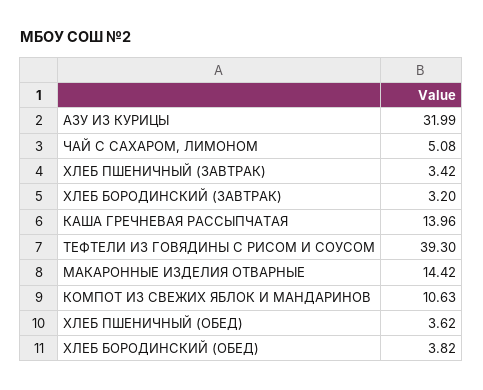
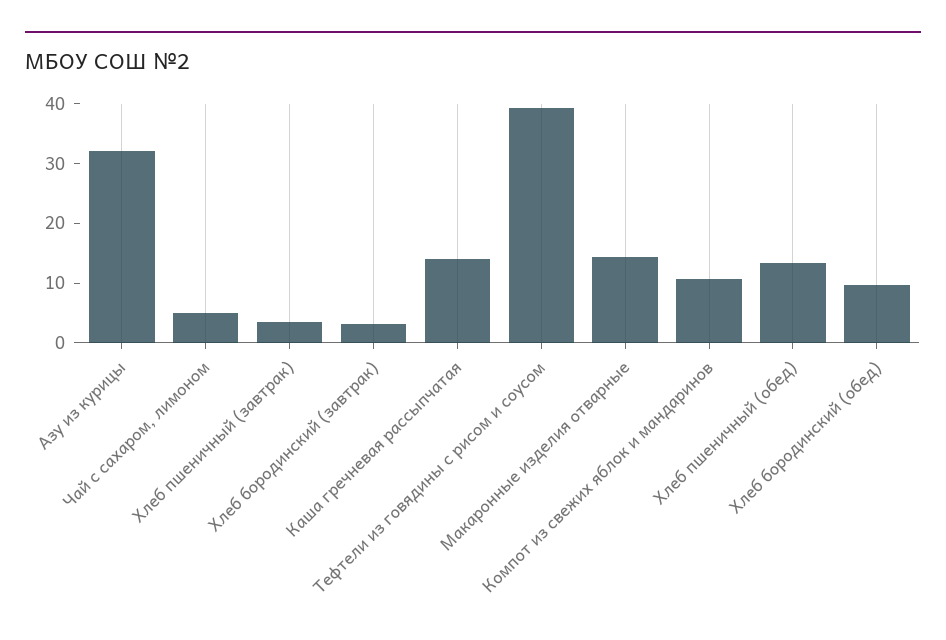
  {
    "АЗУ ИЗ КУРИЦЫ": 31.99,
    "ЧАЙ С САХАРОМ, ЛИМОНОМ": 5.08,
    "ХЛЕБ ПШЕНИЧНЫЙ (ЗАВТРАК)": 3.42,
    "ХЛЕБ БОРОДИНСКИЙ (ЗАВТРАК)": 3.2,
    "КАША ГРЕЧНЕВАЯ РАССЫПЧАТАЯ": 13.96,
    "ТЕФТЕЛИ ИЗ ГОВЯДИНЫ С РИСОМ И СОУСОМ": 39.3,
    "МАКАРОННЫЕ ИЗДЕЛИЯ ОТВАРНЫЕ": 14.42,
    "КОМПОТ ИЗ СВЕЖИХ ЯБЛОК И МАНДАРИНОВ": 10.63,
-   "ХЛЕБ ПШЕНИЧНЫЙ (ОБЕД)": 3.62,
+   "ХЛЕБ ПШЕНИЧНЫЙ (ОБЕД)": 14,
-   "ХЛЕБ БОРОДИНСКИЙ (ОБЕД)": 3.82
+   "ХЛЕБ БОРОДИНСКИЙ (ОБЕД)": 10
  }

